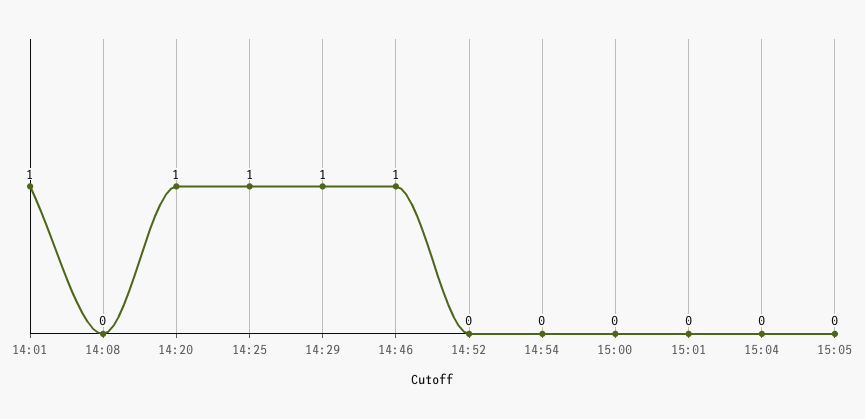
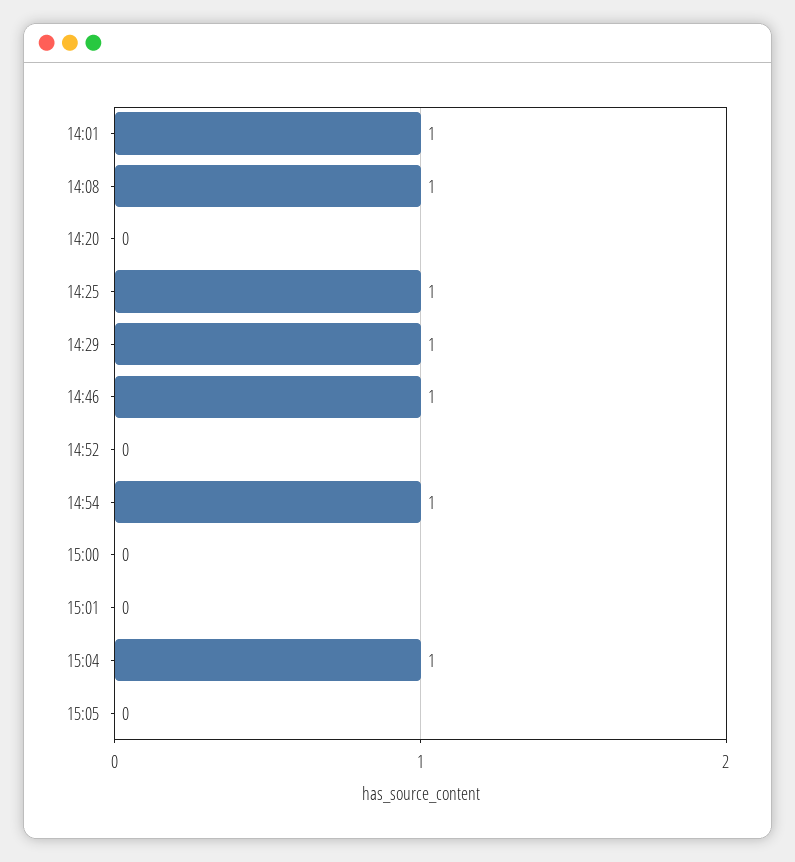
  {
    "14:01": 1,
-   "14:08": 0,
+   "14:08": 1,
-   "14:20": 1,
+   "14:20": 0,
    "14:25": 1,
    "14:29": 1,
    "14:46": 1,
    "14:52": 0,
-   "14:54": 0,
+   "14:54": 1,
    "15:00": 0,
    "15:01": 0,
-   "15:04": 0,
+   "15:04": 1,
    "15:05": 0
  }

